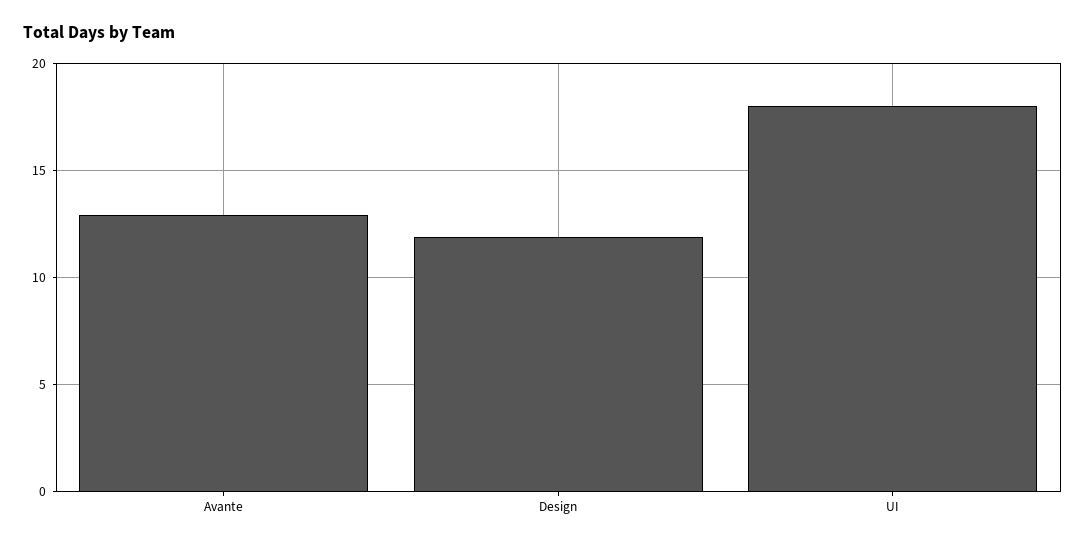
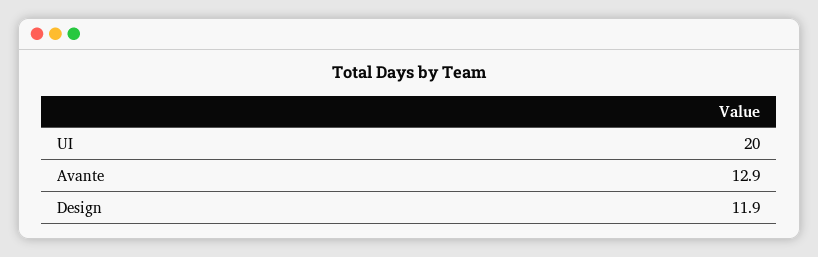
  {
    "Avante": 12.9,
    "Design": 11.9,
-   "UI": 18
+   "UI": 20
  }

